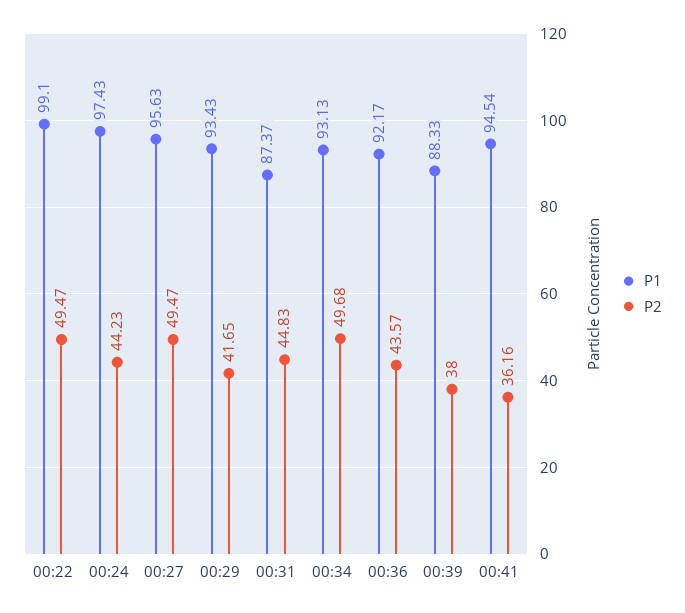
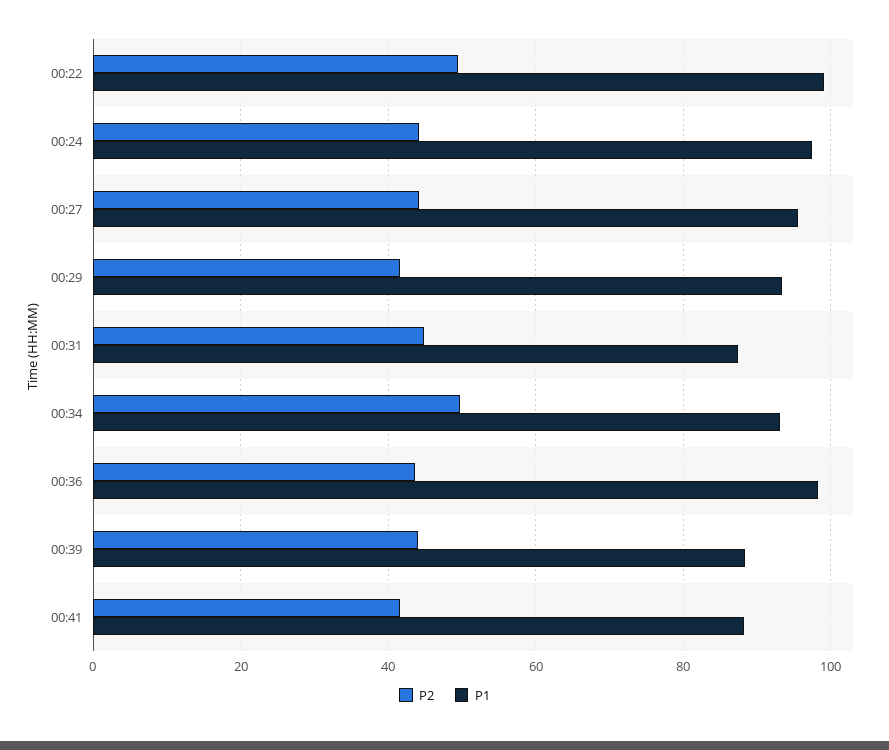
  {
    "P1": {
      "00:22": 99.1,
      "00:24": 97.43,
      "00:27": 95.63,
      "00:29": 93.43,
      "00:31": 87.37,
      "00:34": 93.13,
-     "00:36": 92.17,
+     "00:36": 98,
      "00:39": 88.33,
-     "00:41": 94.54
+     "00:41": 88
    },
    "P2": {
      "00:22": 49.47,
      "00:24": 44.23,
-     "00:27": 49.47,
+     "00:27": 44,
      "00:29": 41.65,
      "00:31": 44.83,
      "00:34": 49.68,
      "00:36": 43.57,
-     "00:39": 38,
+     "00:39": 44,
-     "00:41": 36.16
+     "00:41": 42
    }
  }

